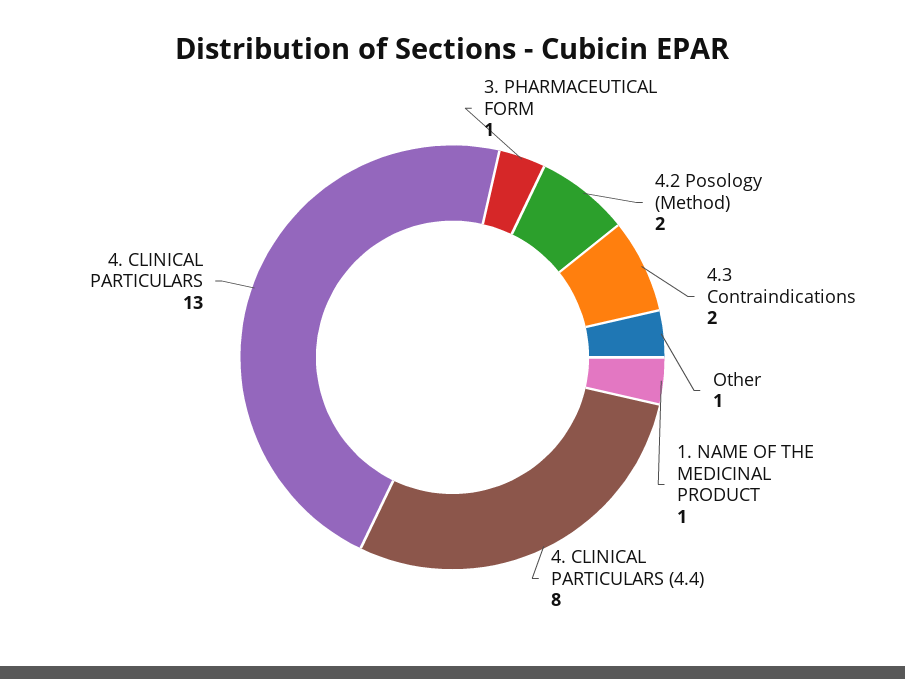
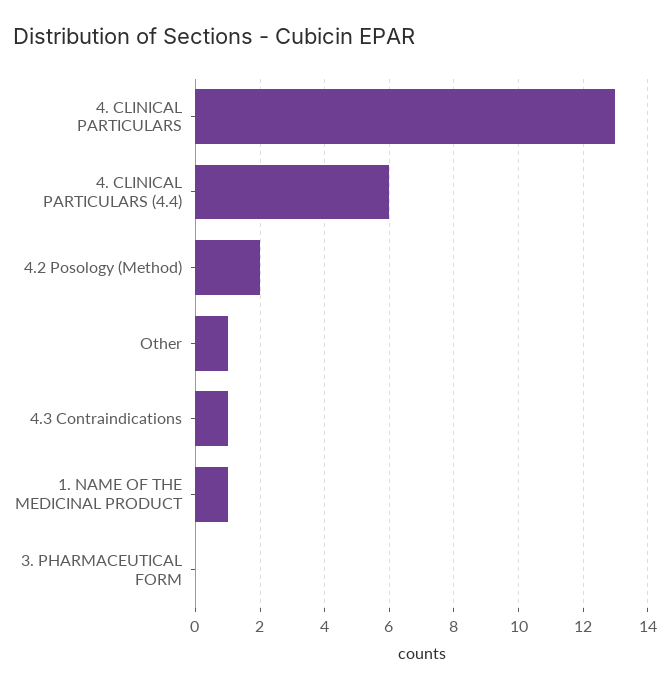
  {
-   "3. PHARMACEUTICAL FORM": 1,
+   "3. PHARMACEUTICAL FORM": 0,
    "4.2 Posology (Method)": 2,
-   "4.3 Contraindications": 2,
+   "4.3 Contraindications": 1,
    "Other": 1,
    "1. NAME OF THE MEDICINAL PRODUCT": 1,
-   "4. CLINICAL PARTICULARS (4.4)": 8,
+   "4. CLINICAL PARTICULARS (4.4)": 6,
    "4. CLINICAL PARTICULARS": 13
  }

